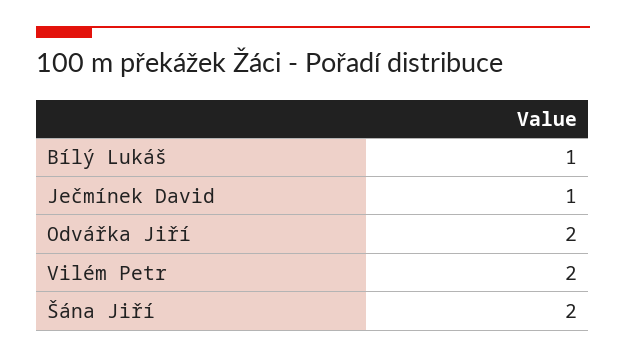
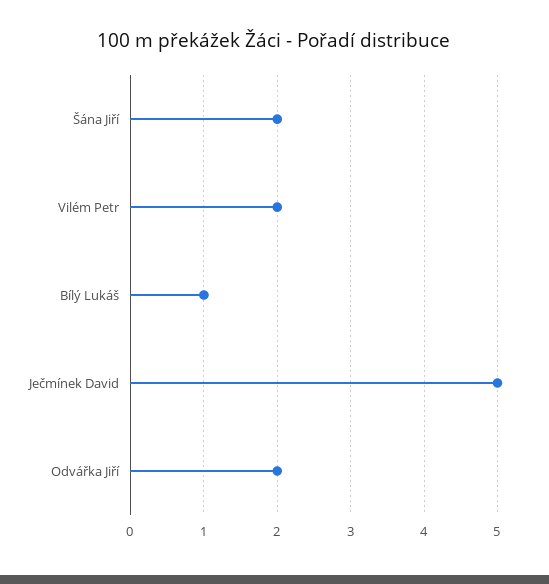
  {
    "Bílý Lukáš": 1,
-   "Ječmínek David": 1,
+   "Ječmínek David": 5,
    "Odvářka Jiří": 2,
    "Vilém Petr": 2,
    "Šána Jiří": 2
  }

